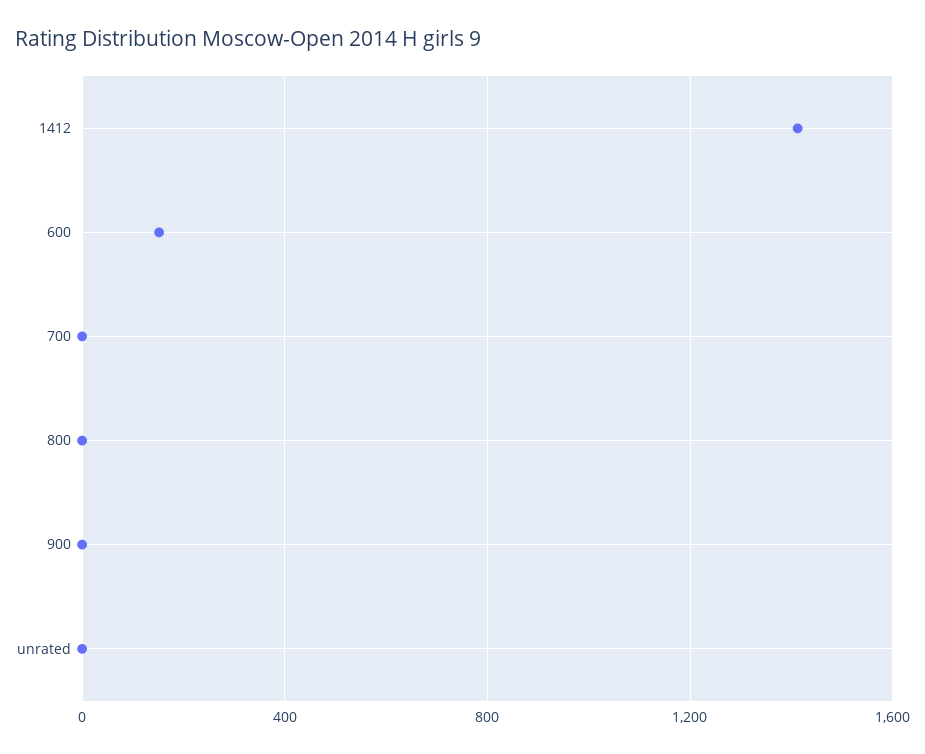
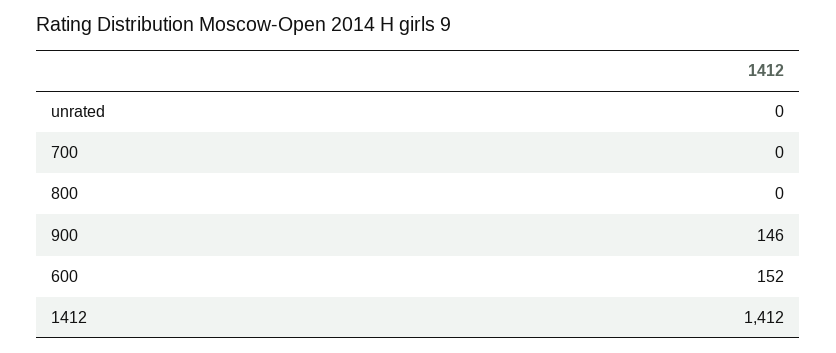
  {
    "1412": 1412,
    "600": 152,
    "700": 0,
    "800": 0,
-   "900": 0,
+   "900": 146,
    "unrated": 0
  }

